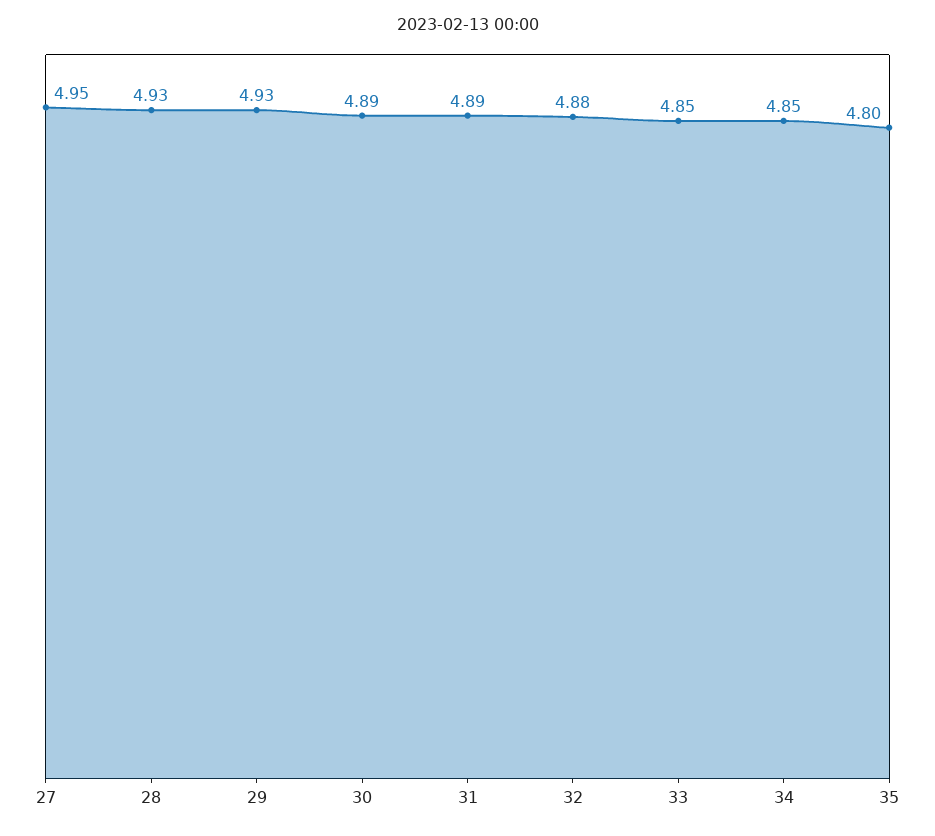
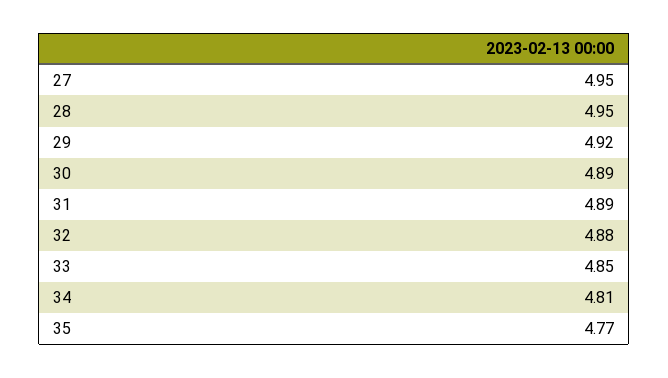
  {
    "27": 4.95,
-   "28": 4.93,
+   "28": 4.95,
-   "29": 4.93,
+   "29": 4.92,
    "30": 4.89,
    "31": 4.89,
    "32": 4.88,
    "33": 4.85,
-   "34": 4.85,
+   "34": 4.81,
-   "35": 4.8
+   "35": 4.77
  }

